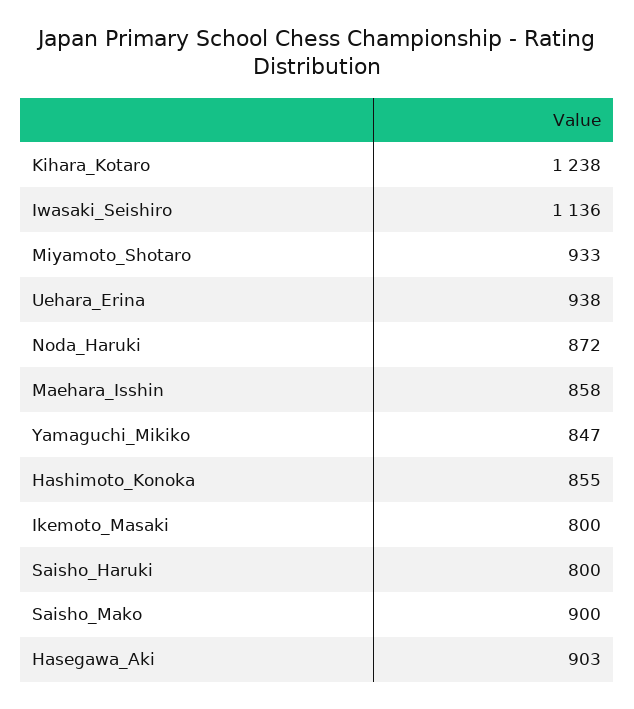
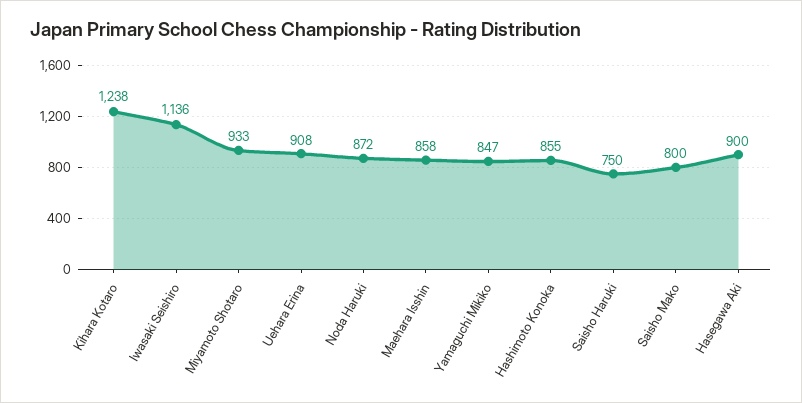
  {
    "Kihara_Kotaro": 1238,
    "Iwasaki_Seishiro": 1136,
    "Miyamoto_Shotaro": 933,
-   "Uehara_Erina": 938,
+   "Uehara_Erina": 908,
    "Noda_Haruki": 872,
    "Maehara_Isshin": 858,
    "Yamaguchi_Mikiko": 847,
    "Hashimoto_Konoka": 855,
-   "Ikemoto_Masaki": 800,
-   "Saisho_Haruki": 800,
+   "Saisho_Haruki": 750,
-   "Saisho_Mako": 900,
+   "Saisho_Mako": 800,
-   "Hasegawa_Aki": 903
+   "Hasegawa_Aki": 900
  }

